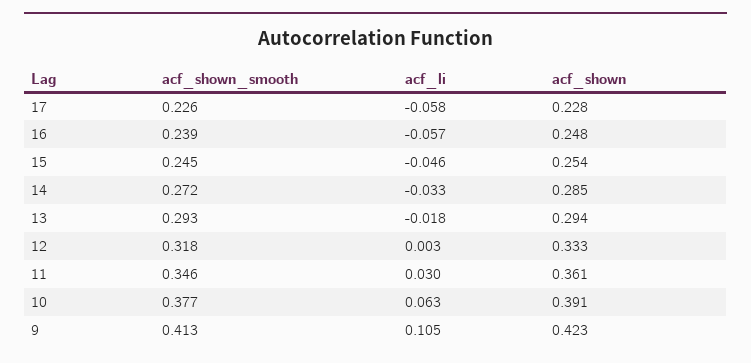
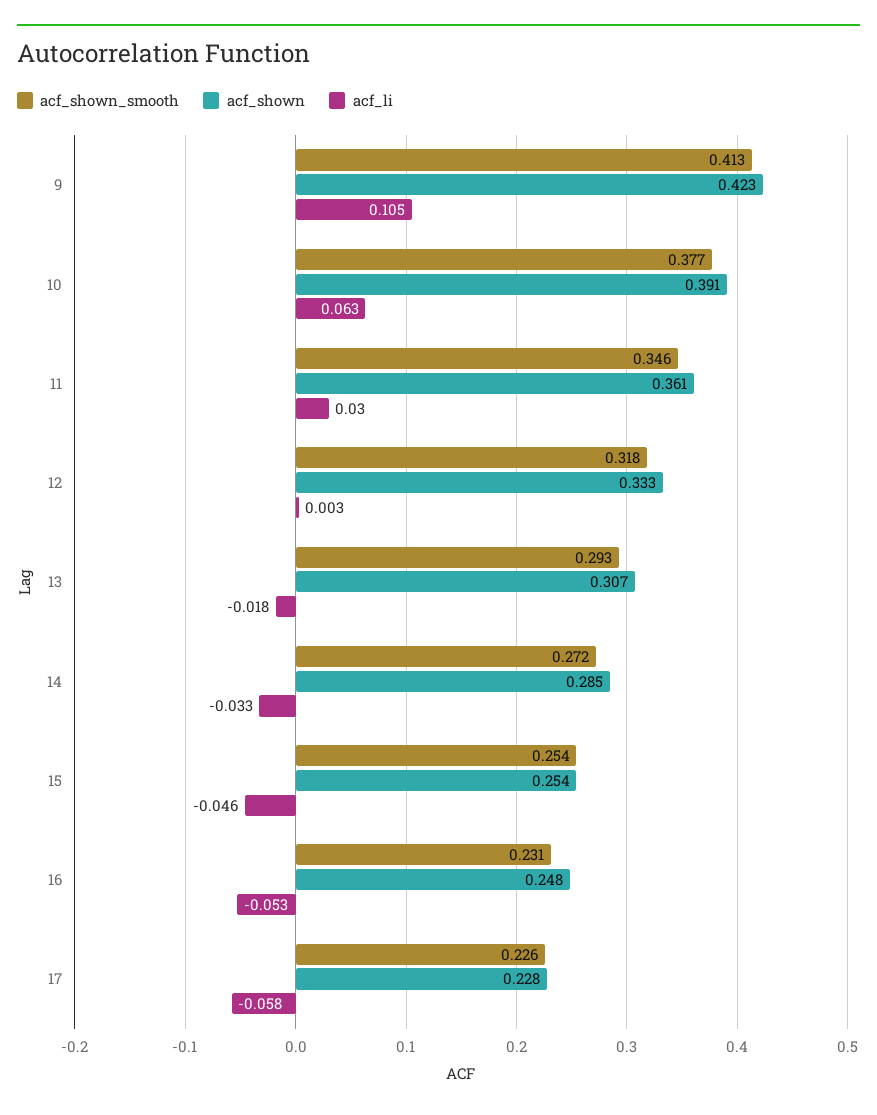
  {
    "acf_shown_smooth": {
      "17": 0.226,
-     "16": 0.239,
+     "16": 0.231,
-     "15": 0.245,
+     "15": 0.254,
      "14": 0.272,
      "13": 0.293,
      "12": 0.318,
      "11": 0.346,
      "10": 0.377,
      "9": 0.413
    },
    "acf_li": {
      "17": -0.058,
-     "16": -0.057,
+     "16": -0.053,
      "15": -0.046,
      "14": -0.033,
      "13": -0.018,
      "12": 0.003,
      "11": 0.03,
      "10": 0.063,
      "9": 0.105
    },
    "acf_shown": {
      "17": 0.228,
      "16": 0.248,
      "15": 0.254,
      "14": 0.285,
-     "13": 0.294,
+     "13": 0.307,
      "12": 0.333,
      "11": 0.361,
      "10": 0.391,
      "9": 0.423
    }
  }

